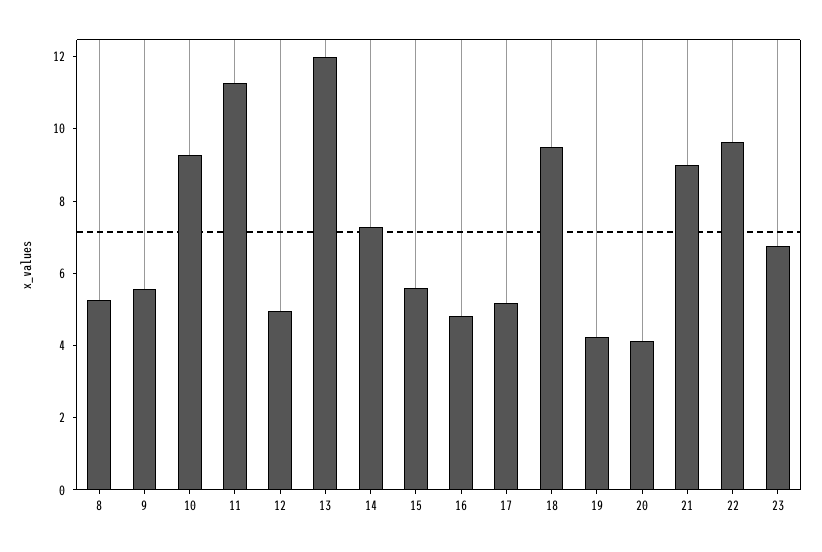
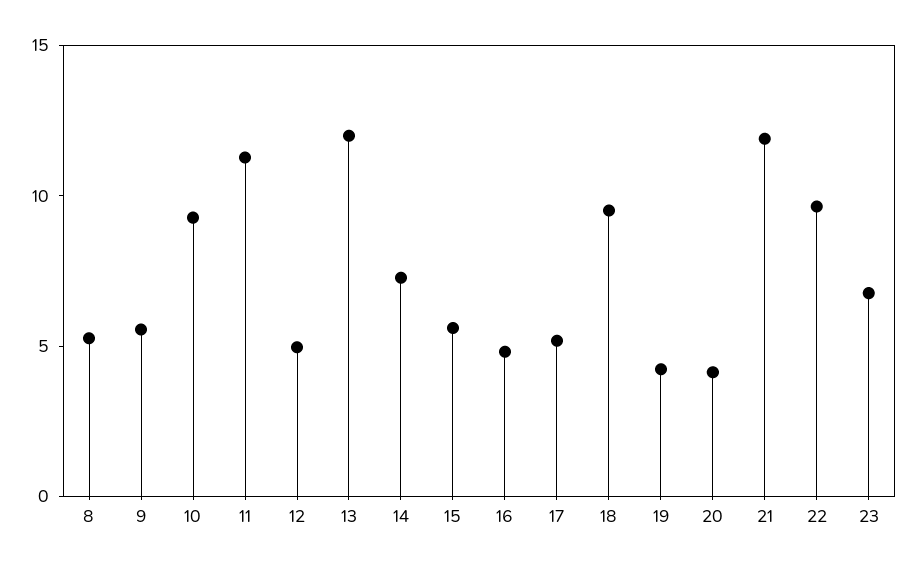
  {
    "8": 5.5,
    "9": 5.5,
    "10": 9.5,
    "11": 11.5,
    "12": 5,
    "13": 12,
    "14": 7.5,
    "15": 5.5,
    "16": 5,
    "17": 5,
    "18": 9.5,
    "19": 4,
    "20": 4,
-   "21": 9,
+   "21": 12,
    "22": 9.5,
    "23": 7
  }

